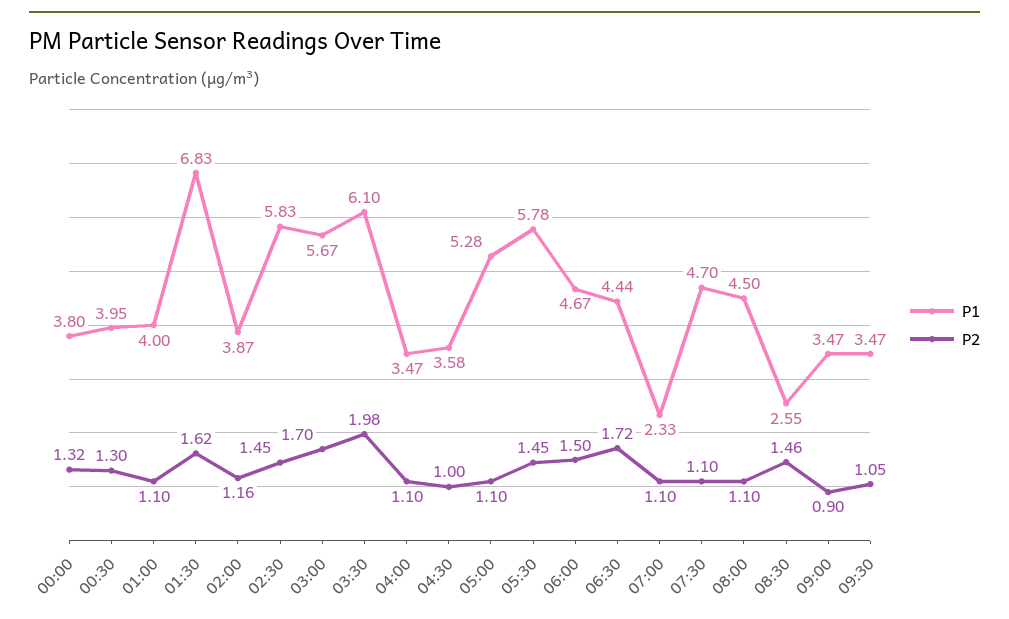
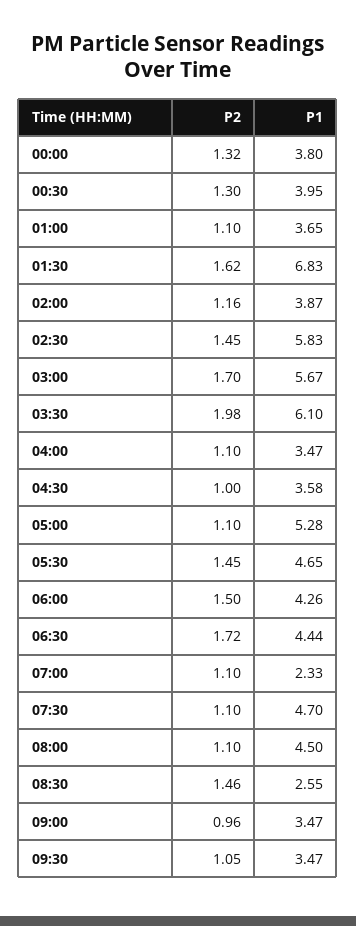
  {
    "P1": {
      "00:00": 3.8,
      "00:30": 3.95,
-     "01:00": 4,
+     "01:00": 3.65,
      "01:30": 6.83,
      "02:00": 3.87,
      "02:30": 5.83,
      "03:00": 5.67,
      "03:30": 6.1,
      "04:00": 3.47,
      "04:30": 3.58,
      "05:00": 5.28,
-     "05:30": 5.78,
+     "05:30": 4.65,
-     "06:00": 4.67,
+     "06:00": 4.26,
      "06:30": 4.44,
      "07:00": 2.33,
      "07:30": 4.7,
      "08:00": 4.5,
      "08:30": 2.55,
      "09:00": 3.47,
      "09:30": 3.47
    },
    "P2": {
      "00:00": 1.32,
      "00:30": 1.3,
      "01:00": 1.1,
      "01:30": 1.62,
      "02:00": 1.16,
      "02:30": 1.45,
      "03:00": 1.7,
      "03:30": 1.98,
      "04:00": 1.1,
      "04:30": 1,
      "05:00": 1.1,
      "05:30": 1.45,
      "06:00": 1.5,
      "06:30": 1.72,
      "07:00": 1.1,
      "07:30": 1.1,
      "08:00": 1.1,
      "08:30": 1.46,
-     "09:00": 0.9,
+     "09:00": 0.96,
      "09:30": 1.05
    }
  }

